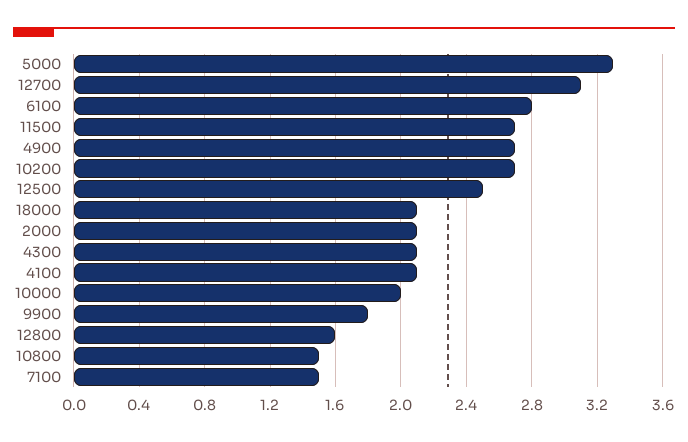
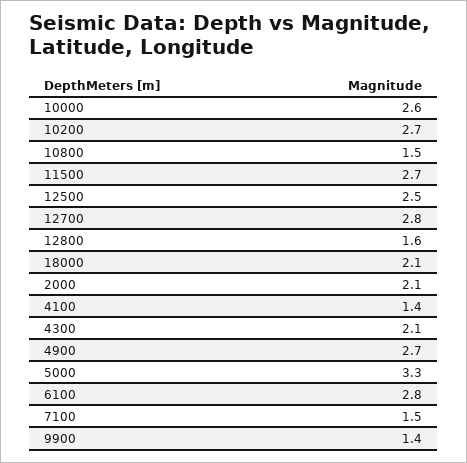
  {
    "5000": 3.3,
-   "12700": 3.1,
+   "12700": 2.8,
    "6100": 2.8,
    "11500": 2.7,
    "4900": 2.7,
    "10200": 2.7,
    "12500": 2.5,
    "18000": 2.1,
    "2000": 2.1,
    "4300": 2.1,
-   "4100": 2.1,
+   "4100": 1.4,
-   "10000": 2,
+   "10000": 2.6,
-   "9900": 1.8,
+   "9900": 1.4,
    "12800": 1.6,
    "10800": 1.5,
    "7100": 1.5
  }

